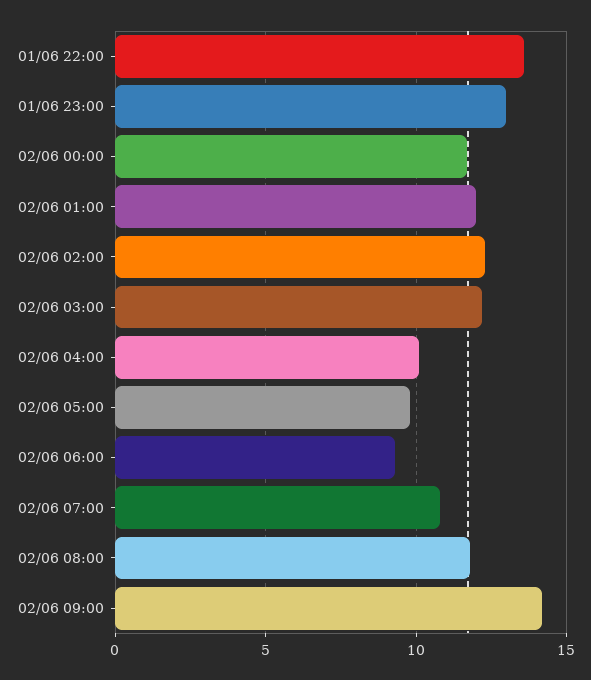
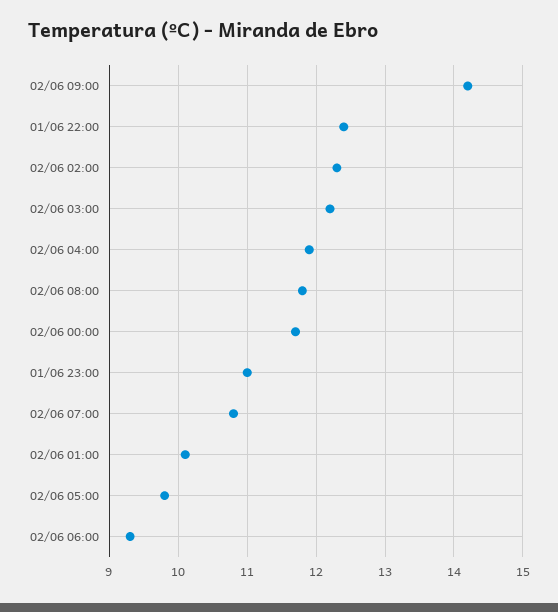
  {
-   "01/06 22:00": 13.5,
+   "01/06 22:00": 12.4,
-   "01/06 23:00": 13,
+   "01/06 23:00": 11,
    "02/06 00:00": 11.7,
-   "02/06 01:00": 12,
+   "02/06 01:00": 10.1,
    "02/06 02:00": 12.3,
    "02/06 03:00": 12.2,
-   "02/06 04:00": 10,
+   "02/06 04:00": 11.9,
    "02/06 05:00": 9.8,
    "02/06 06:00": 9.3,
    "02/06 07:00": 10.8,
    "02/06 08:00": 11.8,
    "02/06 09:00": 14.2
  }

